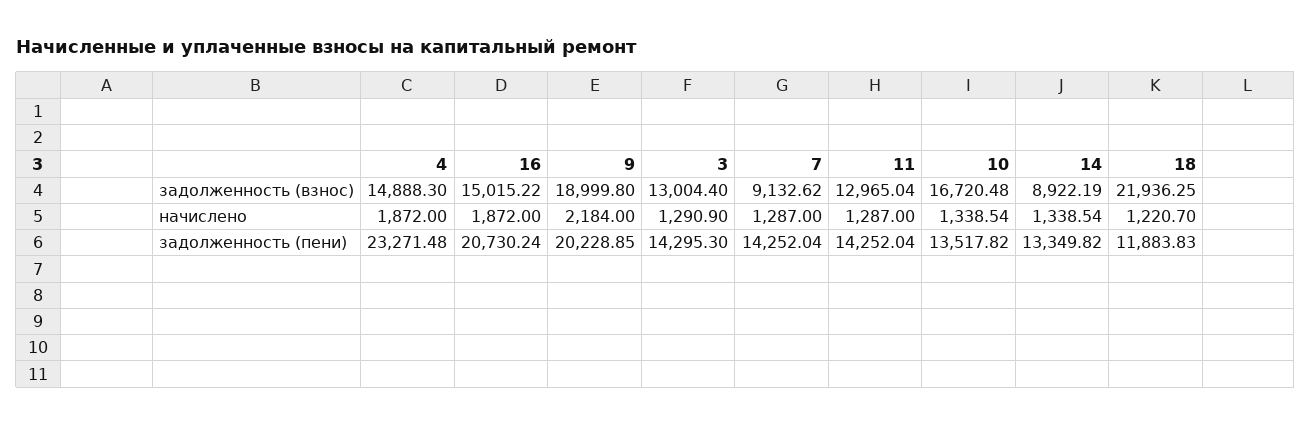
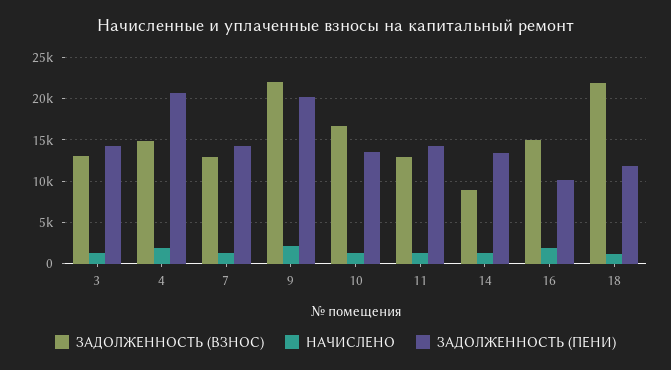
  {
    "задолженность (взнос)": {
      "4": 14888.3,
      "16": 15015.22,
-     "9": 18999.8,
+     "9": 22000,
      "3": 13004.4,
-     "7": 9132.62,
+     "7": 13000,
      "11": 12965.04,
      "10": 16720.48,
      "14": 8922.19,
      "18": 21936.25
    },
    "начислено": {
      "4": 1872,
      "16": 1872,
      "9": 2184,
      "3": 1290.9,
      "7": 1287,
      "11": 1287,
      "10": 1338.54,
      "14": 1338.54,
      "18": 1220.7
    },
    "задолженность (пени)": {
-     "4": 23271.48,
+     "4": 21000,
-     "16": 20730.24,
+     "16": 10000,
      "9": 20228.85,
      "3": 14295.3,
      "7": 14252.04,
      "11": 14252.04,
      "10": 13517.82,
      "14": 13349.82,
      "18": 11883.83
    }
  }

